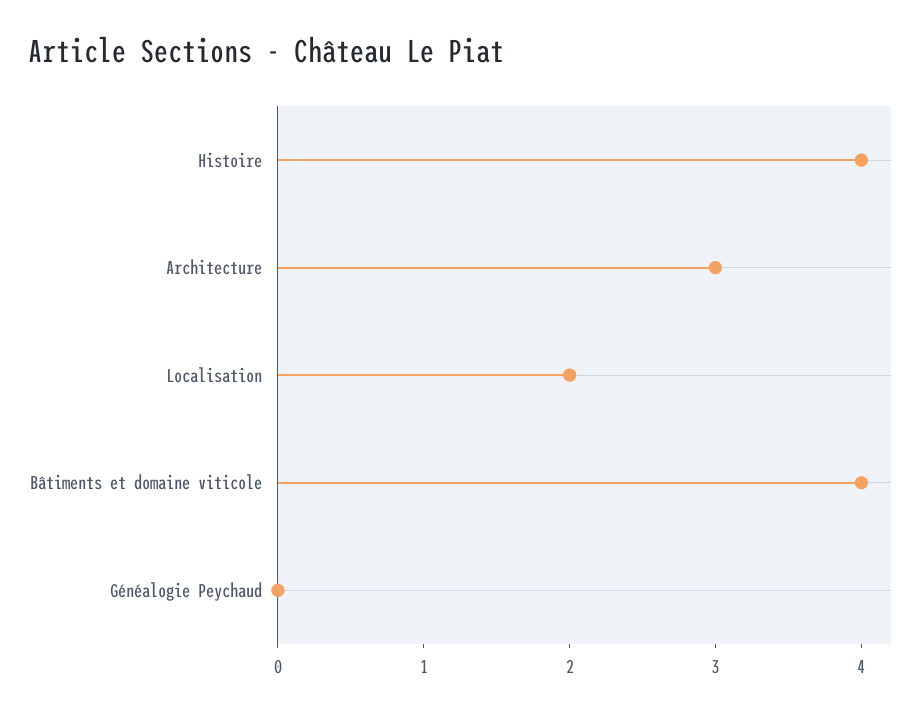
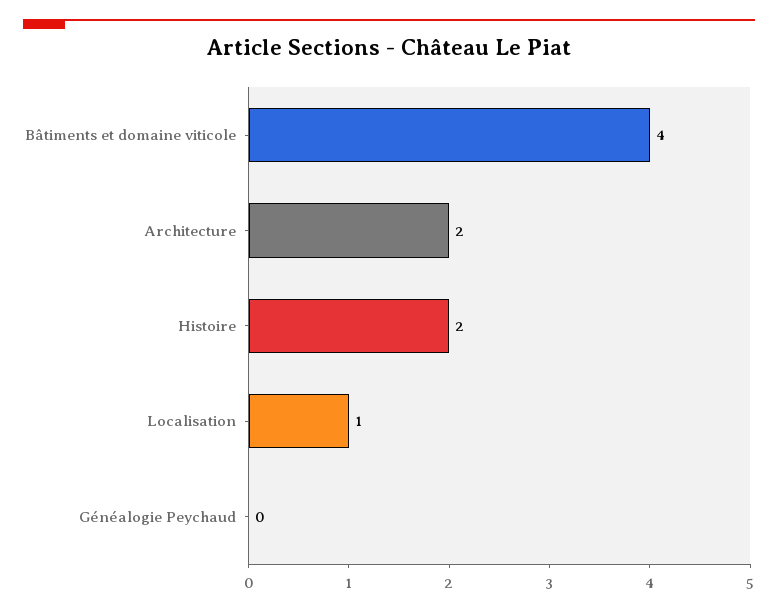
  {
-   "Histoire": 4,
+   "Histoire": 2,
-   "Architecture": 3,
+   "Architecture": 2,
-   "Localisation": 2,
+   "Localisation": 1,
    "Bâtiments et domaine viticole": 4,
    "Généalogie Peychaud": 0
  }

